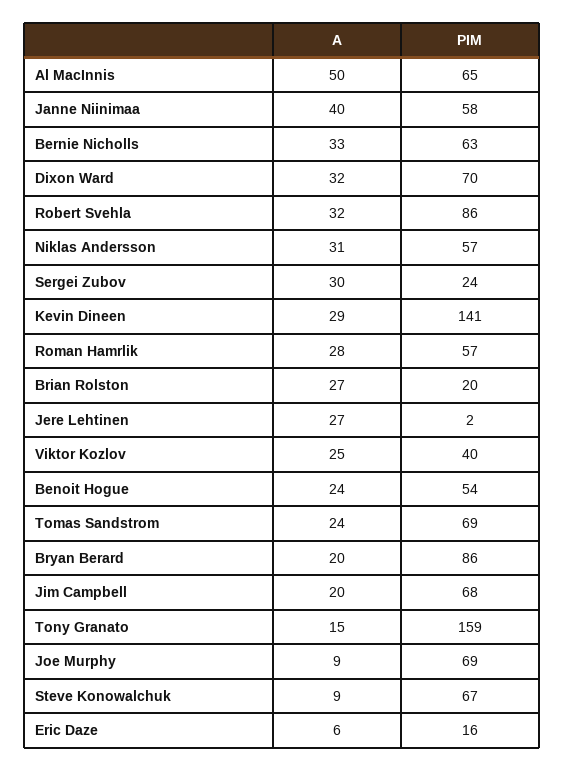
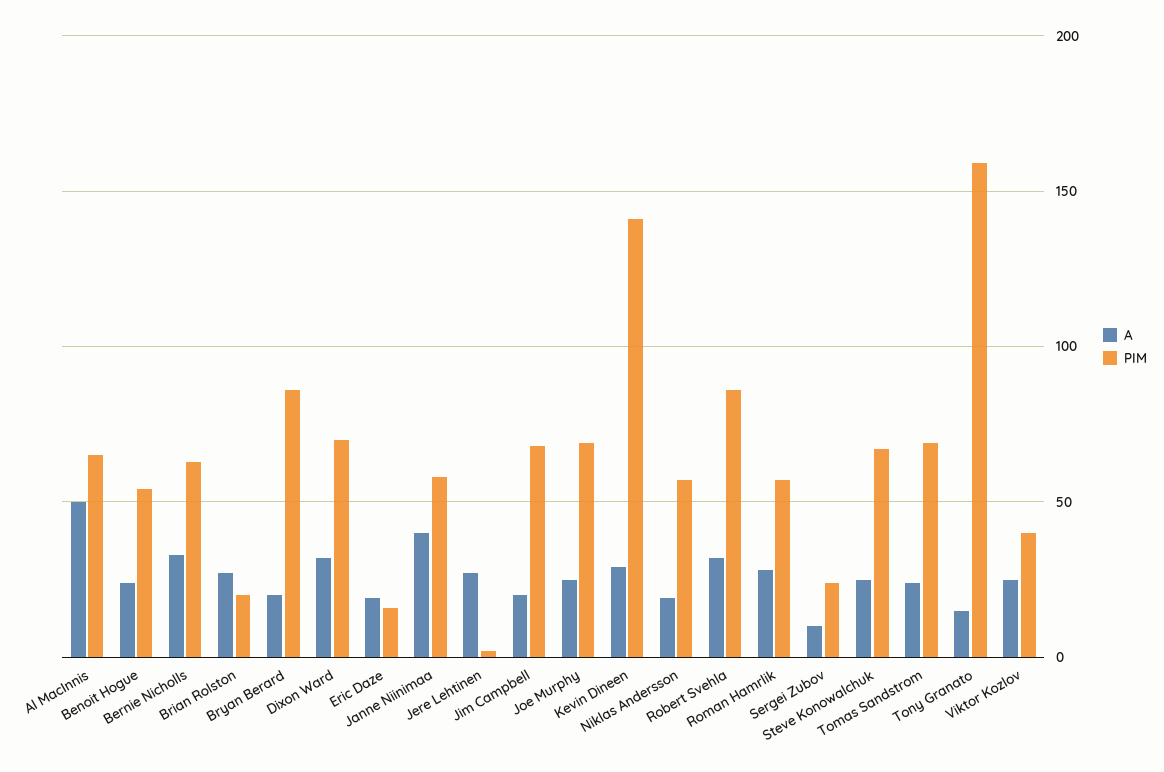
  {
    "A": {
      "Al MacInnis": 50,
      "Janne Niinimaa": 40,
      "Bernie Nicholls": 33,
      "Dixon Ward": 32,
      "Robert Svehla": 32,
-     "Niklas Andersson": 31,
+     "Niklas Andersson": 20,
-     "Sergei Zubov": 30,
+     "Sergei Zubov": 10,
      "Kevin Dineen": 29,
      "Roman Hamrlik": 28,
      "Brian Rolston": 27,
      "Jere Lehtinen": 27,
      "Viktor Kozlov": 25,
      "Benoit Hogue": 24,
      "Tomas Sandstrom": 24,
      "Bryan Berard": 20,
      "Jim Campbell": 20,
      "Tony Granato": 15,
-     "Joe Murphy": 9,
+     "Joe Murphy": 25,
-     "Steve Konowalchuk": 9,
+     "Steve Konowalchuk": 25,
-     "Eric Daze": 6
+     "Eric Daze": 20
    },
    "PIM": {
      "Al MacInnis": 65,
      "Janne Niinimaa": 58,
      "Bernie Nicholls": 63,
      "Dixon Ward": 70,
      "Robert Svehla": 86,
      "Niklas Andersson": 57,
      "Sergei Zubov": 24,
      "Kevin Dineen": 141,
      "Roman Hamrlik": 57,
      "Brian Rolston": 20,
      "Jere Lehtinen": 2,
      "Viktor Kozlov": 40,
      "Benoit Hogue": 54,
      "Tomas Sandstrom": 69,
      "Bryan Berard": 86,
      "Jim Campbell": 68,
      "Tony Granato": 159,
      "Joe Murphy": 69,
      "Steve Konowalchuk": 67,
      "Eric Daze": 16
    }
  }

